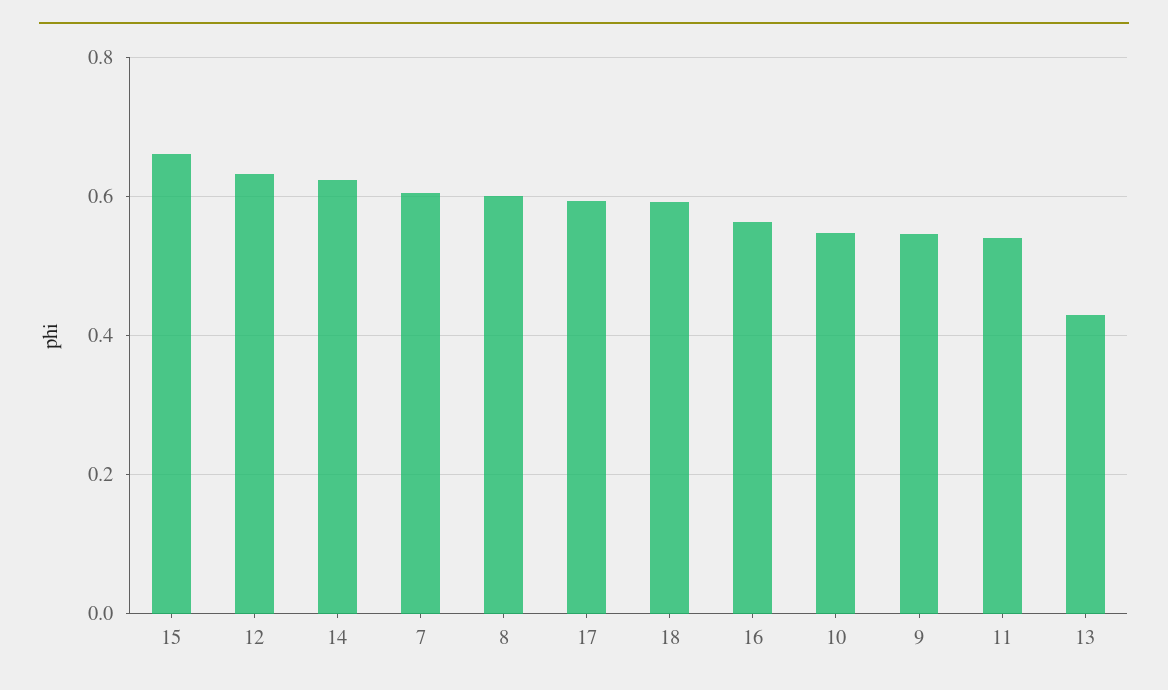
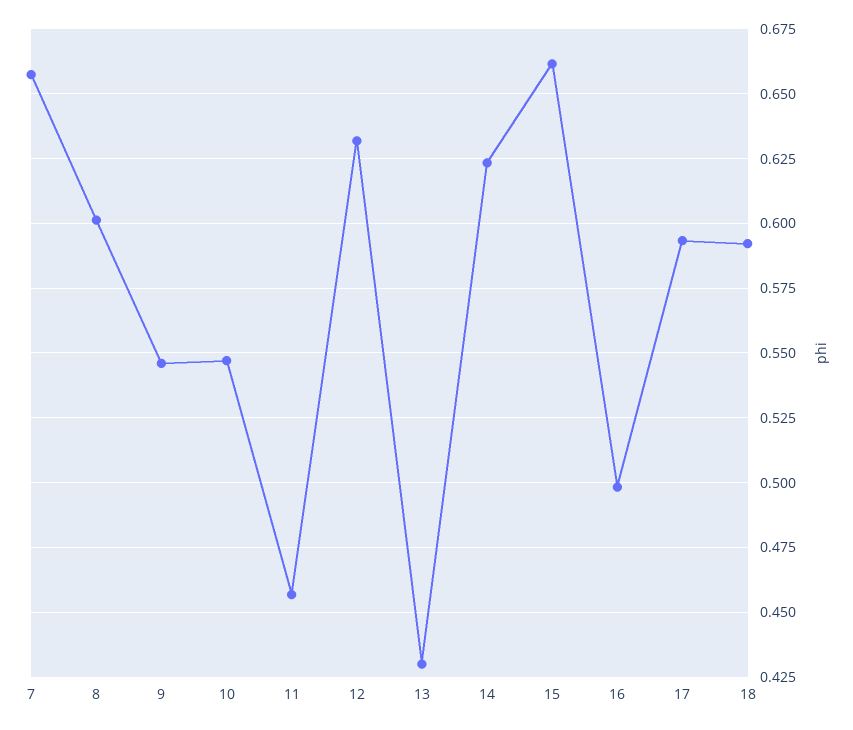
  {
    "15": 0.6625,
    "12": 0.6325,
    "14": 0.6225,
-   "7": 0.6,
+   "7": 0.6575,
    "8": 0.6,
    "17": 0.5925,
    "18": 0.5925,
-   "16": 0.56,
+   "16": 0.4975,
    "10": 0.5475,
    "9": 0.545,
-   "11": 0.54,
+   "11": 0.4575,
    "13": 0.43
  }

